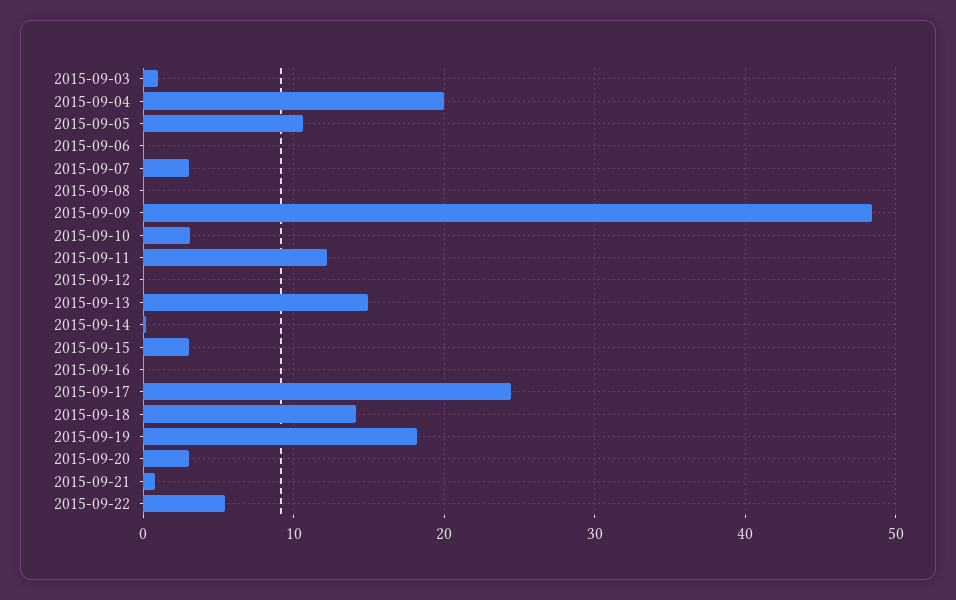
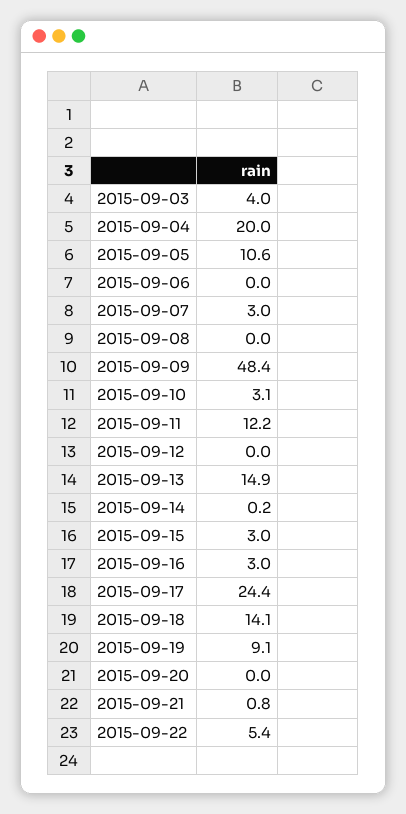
  {
-   "2015-09-03": 1,
+   "2015-09-03": 4,
    "2015-09-04": 20,
    "2015-09-05": 10.6,
    "2015-09-06": 0,
    "2015-09-07": 3,
    "2015-09-08": 0,
    "2015-09-09": 48.4,
    "2015-09-10": 3.1,
    "2015-09-11": 12.2,
    "2015-09-12": 0,
    "2015-09-13": 14.9,
    "2015-09-14": 0.2,
    "2015-09-15": 3,
-   "2015-09-16": 0,
+   "2015-09-16": 3,
    "2015-09-17": 24.4,
    "2015-09-18": 14.1,
-   "2015-09-19": 18,
+   "2015-09-19": 9.1,
-   "2015-09-20": 3,
+   "2015-09-20": 0,
    "2015-09-21": 0.8,
    "2015-09-22": 5.4
  }

